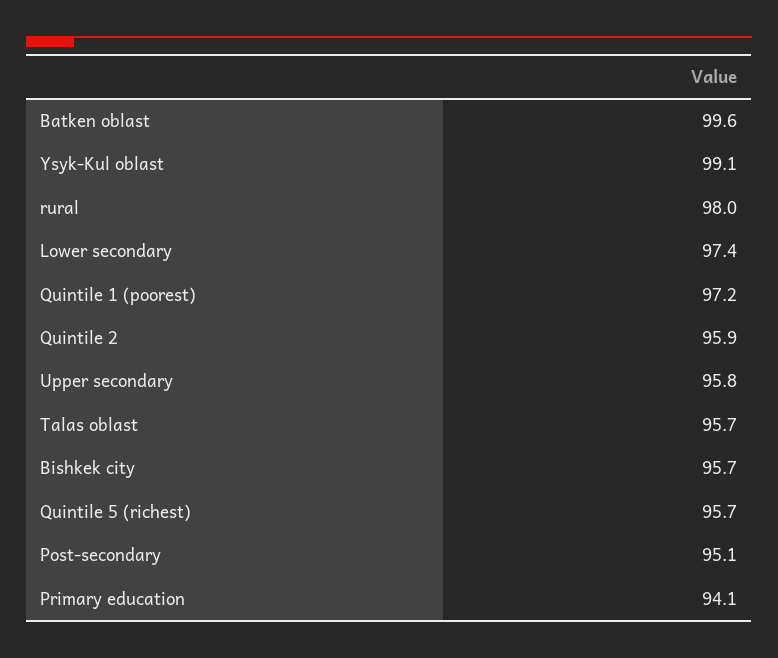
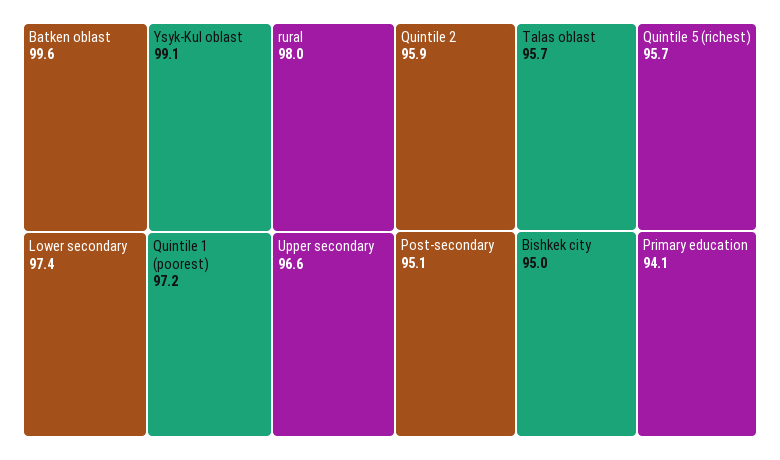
  {
    "Batken oblast": 99.6,
    "Ysyk-Kul oblast": 99.1,
    "rural": 98,
    "Lower secondary": 97.4,
    "Quintile 1 (poorest)": 97.2,
    "Quintile 2": 95.9,
-   "Upper secondary": 95.8,
+   "Upper secondary": 96.6,
    "Talas oblast": 95.7,
-   "Bishkek city": 95.7,
+   "Bishkek city": 95,
    "Quintile 5 (richest)": 95.7,
    "Post-secondary": 95.1,
    "Primary education": 94.1
  }

